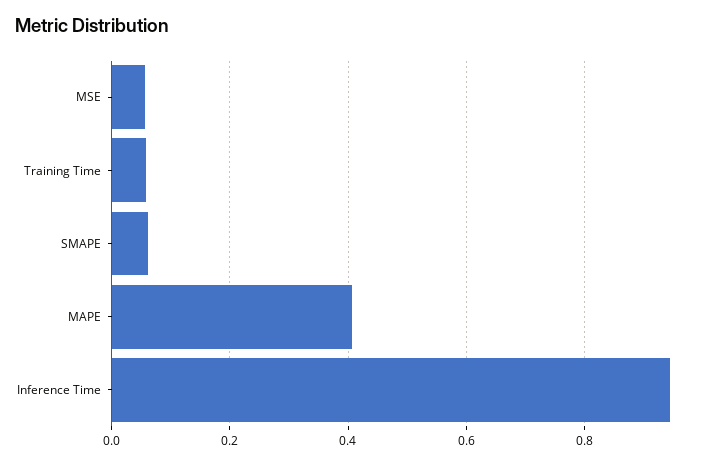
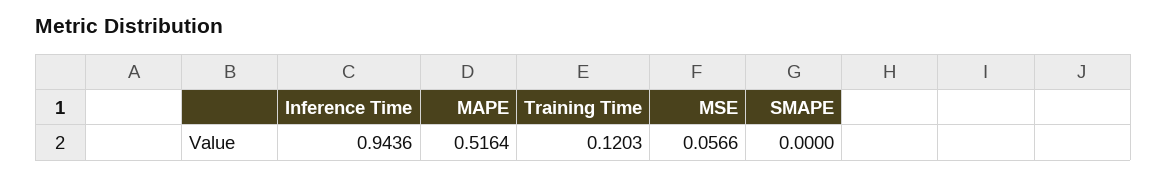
  {
    "MSE": 0.0566,
-   "Training Time": 0.06,
+   "Training Time": 0.1203,
-   "SMAPE": 0.06,
+   "SMAPE": 0,
-   "MAPE": 0.4,
+   "MAPE": 0.5164,
    "Inference Time": 0.9436
  }

